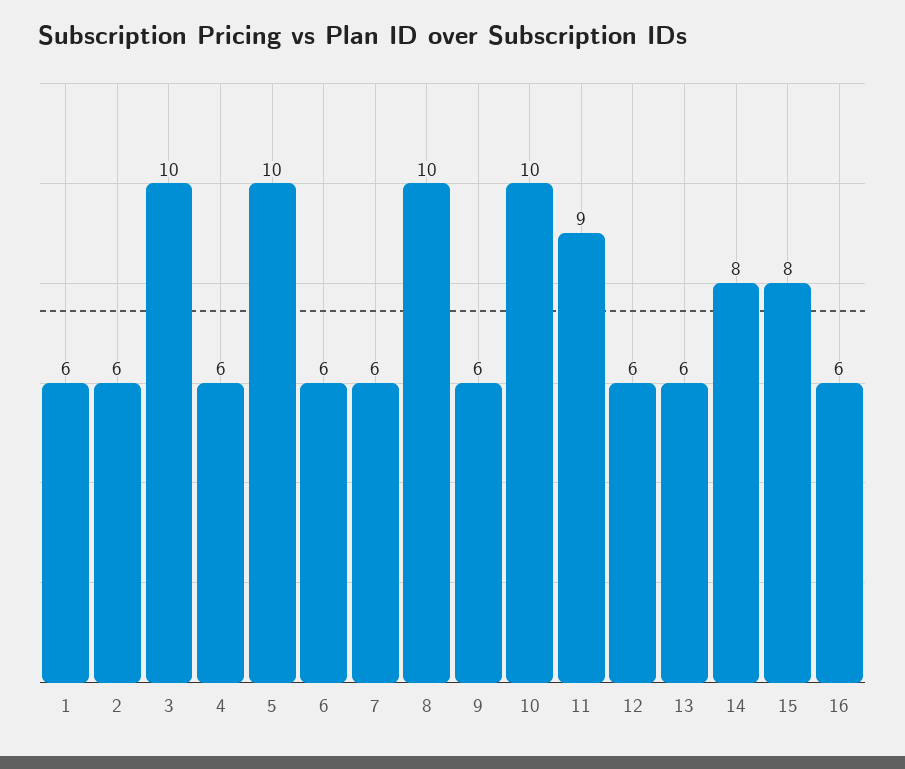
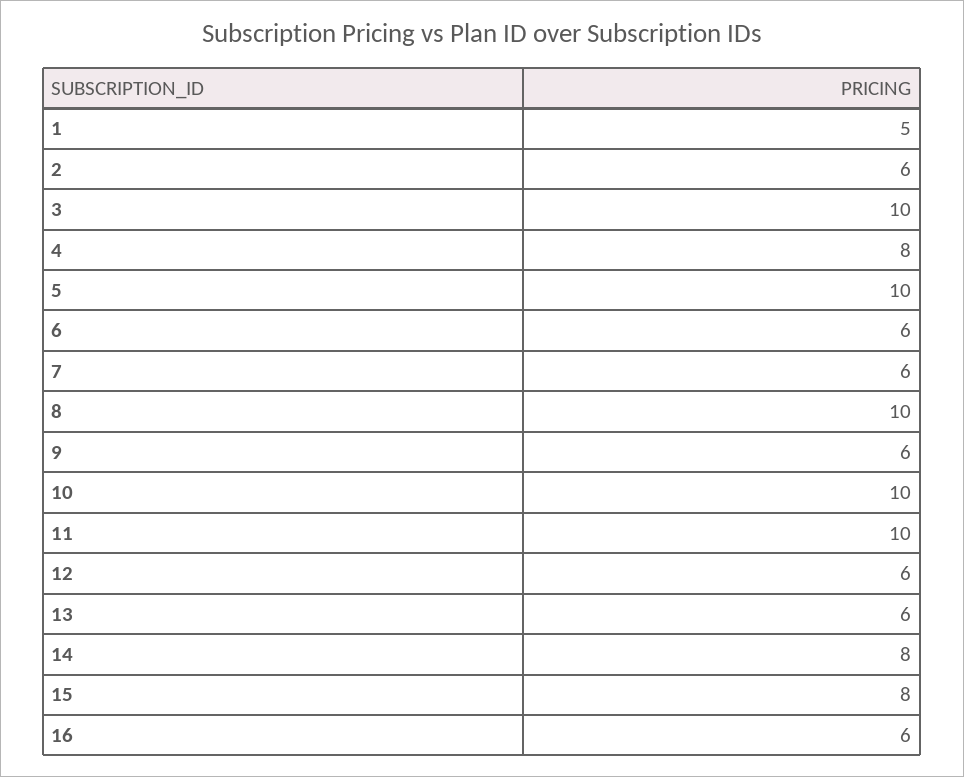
  {
-   "1": 6,
+   "1": 5,
    "2": 6,
    "3": 10,
-   "4": 6,
+   "4": 8,
    "5": 10,
    "6": 6,
    "7": 6,
    "8": 10,
    "9": 6,
    "10": 10,
-   "11": 9,
+   "11": 10,
    "12": 6,
    "13": 6,
    "14": 8,
    "15": 8,
    "16": 6
  }

